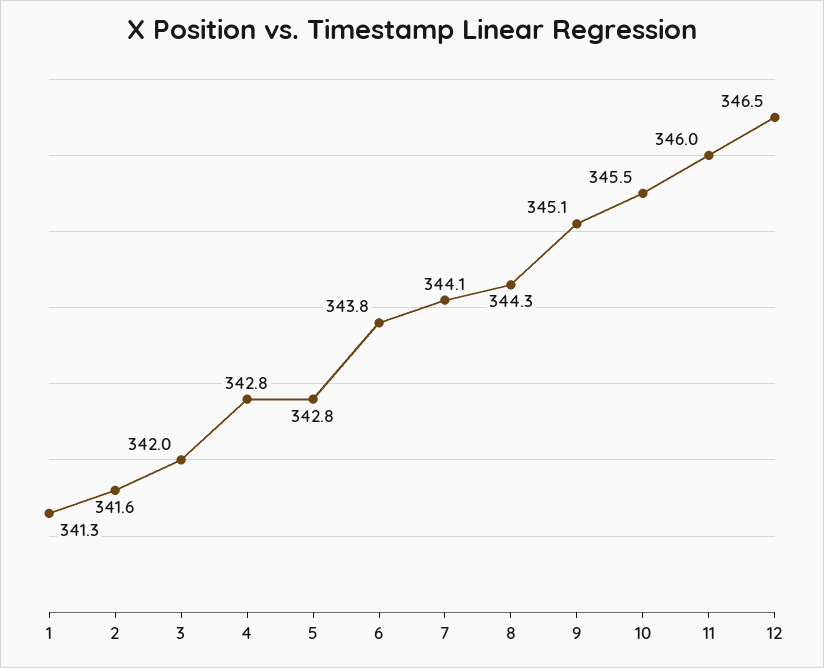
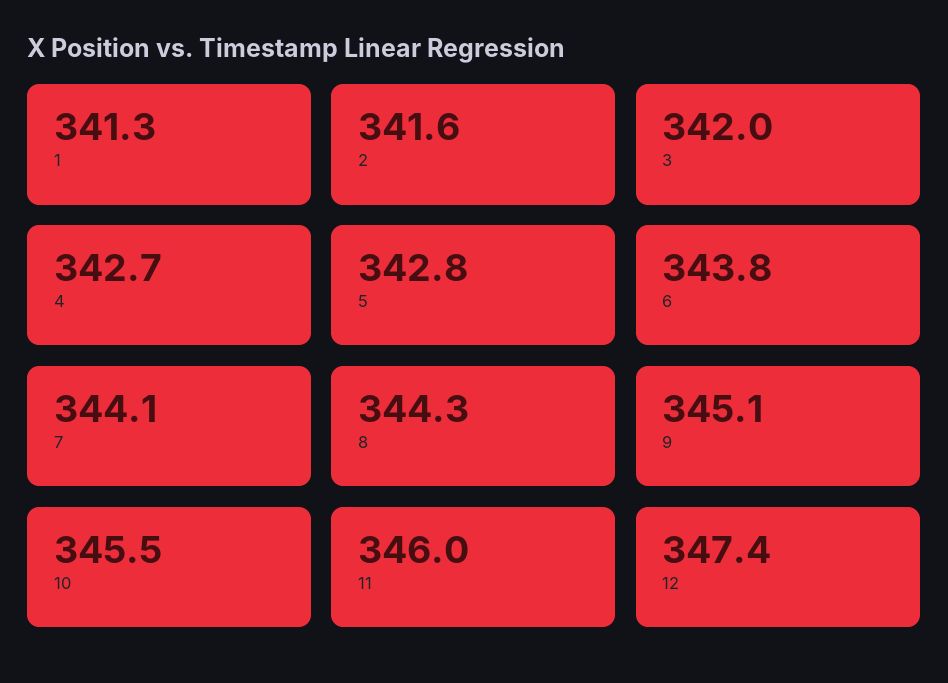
  {
    "1": 341.3,
    "2": 341.6,
    "3": 342,
-   "4": 342.8,
+   "4": 342.7,
    "5": 342.8,
    "6": 343.8,
    "7": 344.1,
    "8": 344.3,
    "9": 345.1,
    "10": 345.5,
    "11": 346,
-   "12": 346.5
+   "12": 347.4
  }

